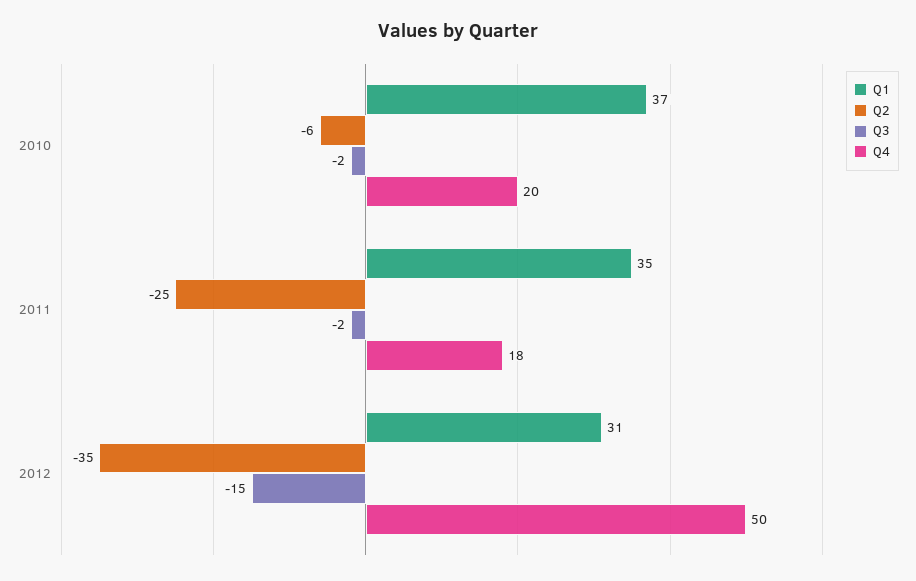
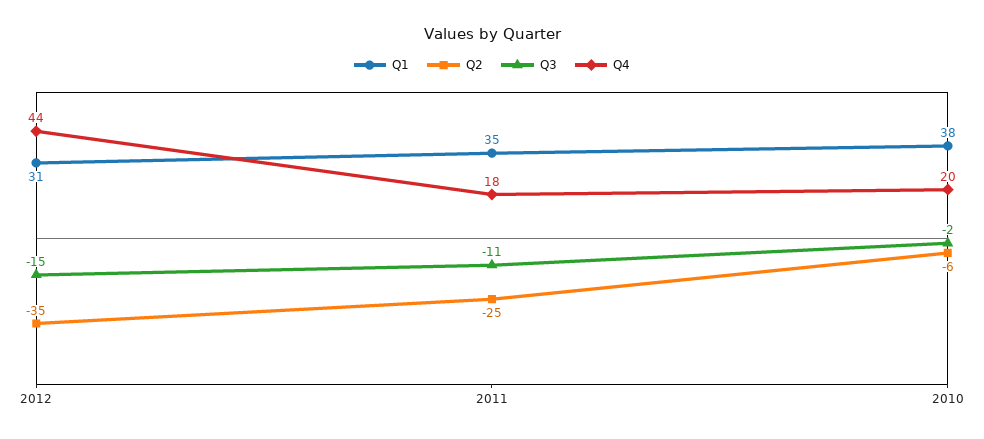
  {
    "Q1": {
-     "2010": 37,
+     "2010": 38,
      "2011": 35,
      "2012": 31
    },
    "Q2": {
      "2010": -6,
      "2011": -25,
      "2012": -35
    },
    "Q3": {
      "2010": -2,
-     "2011": -2,
+     "2011": -11,
      "2012": -15
    },
    "Q4": {
      "2010": 20,
      "2011": 18,
-     "2012": 50
+     "2012": 44
    }
  }

